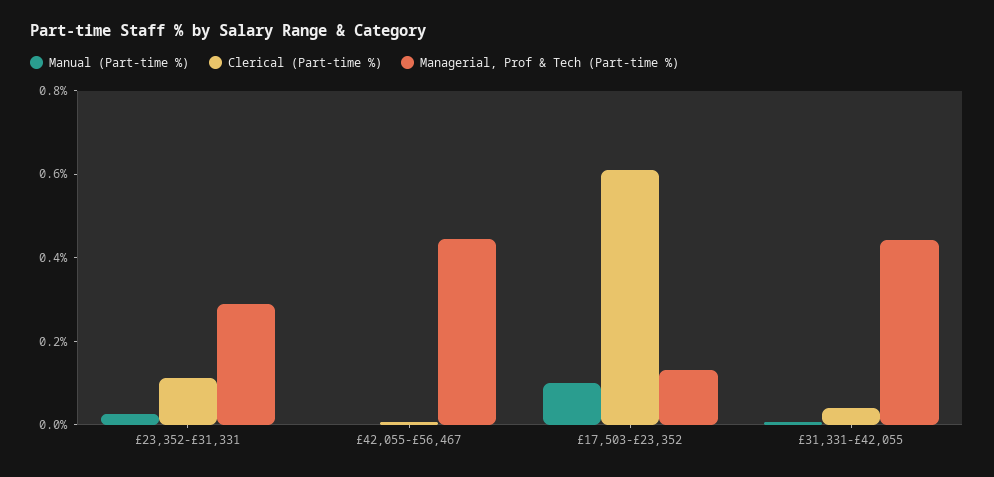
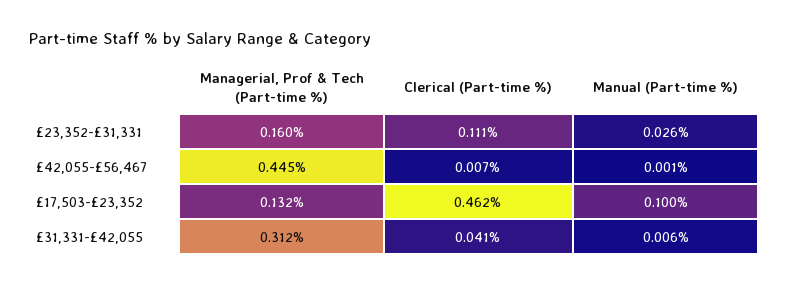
  {
    "Manual (Part-time %)": {
      "£23,352-£31,331": 0.026,
      "£42,055-£56,467": 0.001,
      "£17,503-£23,352": 0.1,
      "£31,331-£42,055": 0.006
    },
    "Clerical (Part-time %)": {
      "£23,352-£31,331": 0.111,
      "£42,055-£56,467": 0.007,
-     "£17,503-£23,352": 0.6,
+     "£17,503-£23,352": 0.462,
      "£31,331-£42,055": 0.041
    },
    "Managerial, Prof & Tech (Part-time %)": {
-     "£23,352-£31,331": 0.3,
+     "£23,352-£31,331": 0.16,
      "£42,055-£56,467": 0.445,
      "£17,503-£23,352": 0.132,
-     "£31,331-£42,055": 0.45
+     "£31,331-£42,055": 0.312
    }
  }

